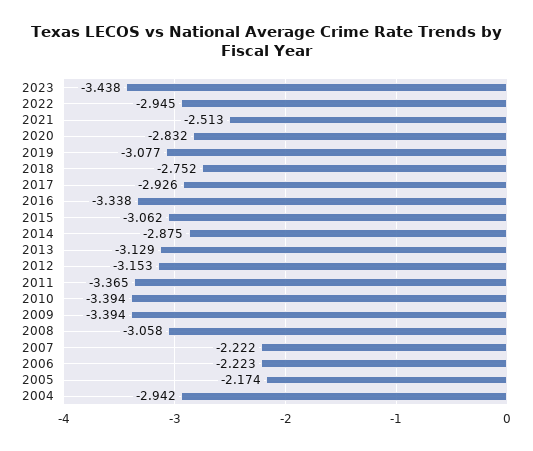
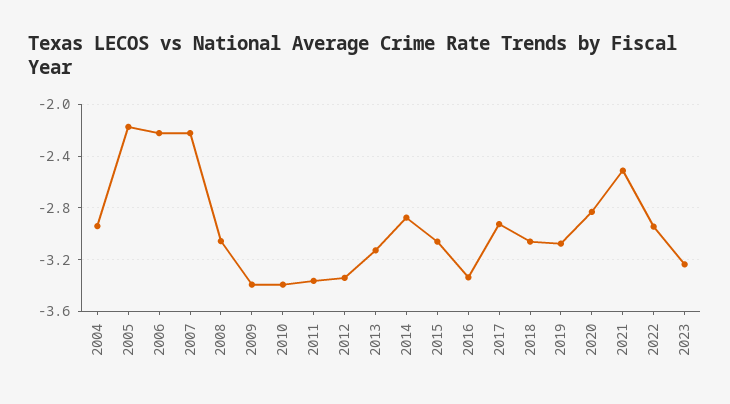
  {
-   "2023": -3.438,
+   "2023": -3.25,
    "2022": -2.945,
    "2021": -2.513,
    "2020": -2.832,
    "2019": -3.077,
-   "2018": -2.752,
+   "2018": -3.05,
    "2017": -2.926,
    "2016": -3.338,
    "2015": -3.062,
    "2014": -2.875,
    "2013": -3.129,
-   "2012": -3.153,
+   "2012": -3.35,
    "2011": -3.365,
    "2010": -3.394,
    "2009": -3.394,
    "2008": -3.058,
    "2007": -2.222,
    "2006": -2.223,
    "2005": -2.174,
    "2004": -2.942
  }

